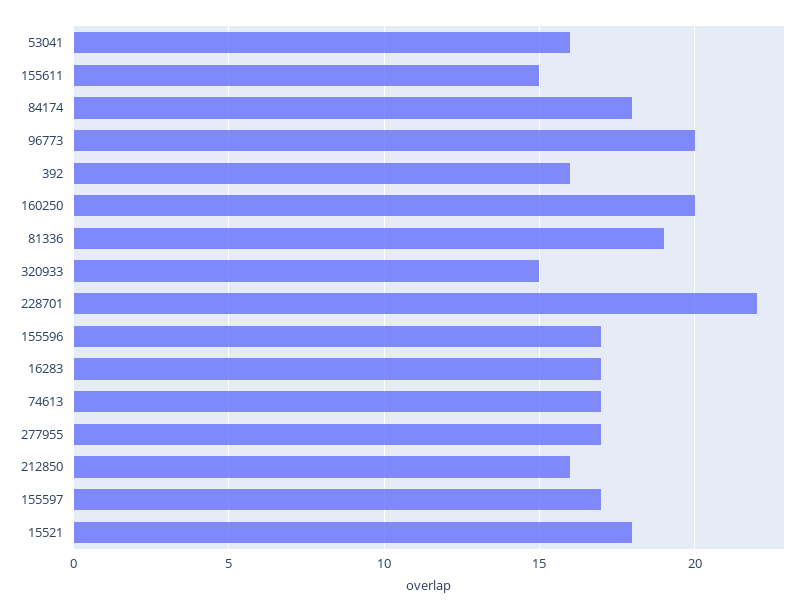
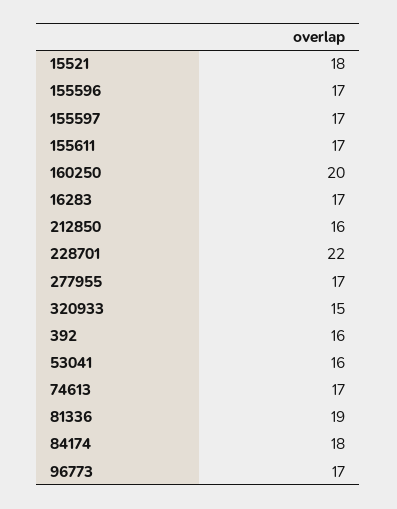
  {
    "53041": 16,
-   "155611": 15,
+   "155611": 17,
    "84174": 18,
-   "96773": 20,
+   "96773": 17,
    "392": 16,
    "160250": 20,
    "81336": 19,
    "320933": 15,
    "228701": 22,
    "155596": 17,
    "16283": 17,
    "74613": 17,
    "277955": 17,
    "212850": 16,
    "155597": 17,
    "15521": 18
  }

